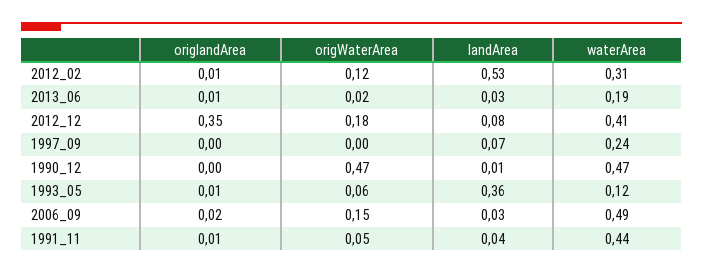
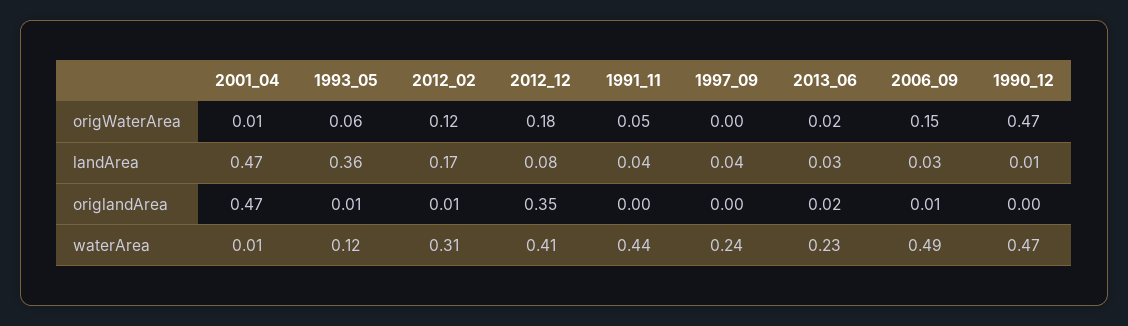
  {
    "origlandArea": {
      "2012_02": 0.01,
-     "2013_06": 0.01,
+     "2013_06": 0.02,
      "2012_12": 0.35,
      "1997_09": 0,
      "1990_12": 0,
      "1993_05": 0.01,
-     "2006_09": 0.02,
+     "2006_09": 0.01,
-     "1991_11": 0.01
+     "1991_11": 0,
+     "2001_04": 0.47
    },
    "origWaterArea": {
      "2012_02": 0.12,
      "2013_06": 0.02,
      "2012_12": 0.18,
      "1997_09": 0,
      "1990_12": 0.47,
      "1993_05": 0.06,
      "2006_09": 0.15,
-     "1991_11": 0.05
+     "1991_11": 0.05,
+     "2001_04": 0.01
    },
    "landArea": {
-     "2012_02": 0.53,
+     "2012_02": 0.17,
      "2013_06": 0.03,
      "2012_12": 0.08,
-     "1997_09": 0.07,
+     "1997_09": 0.04,
      "1990_12": 0.01,
      "1993_05": 0.36,
      "2006_09": 0.03,
-     "1991_11": 0.04
+     "1991_11": 0.04,
+     "2001_04": 0.47
    },
    "waterArea": {
      "2012_02": 0.31,
-     "2013_06": 0.19,
+     "2013_06": 0.23,
      "2012_12": 0.41,
      "1997_09": 0.24,
      "1990_12": 0.47,
      "1993_05": 0.12,
      "2006_09": 0.49,
-     "1991_11": 0.44
+     "1991_11": 0.44,
+     "2001_04": 0.01
    }
  }

